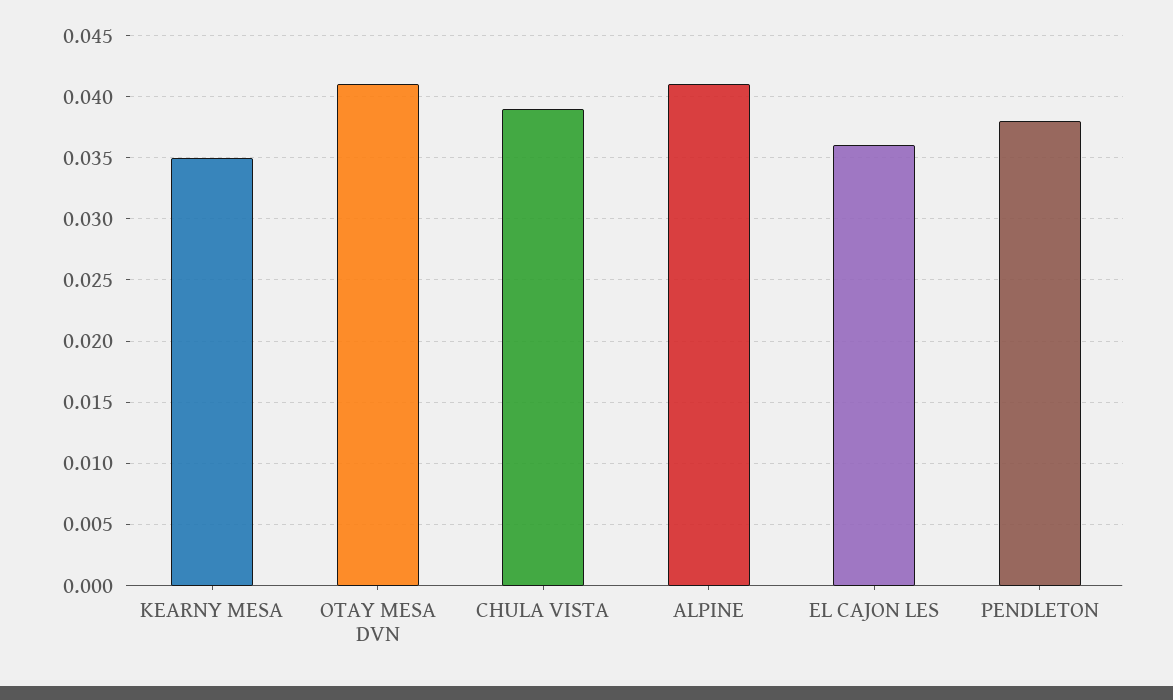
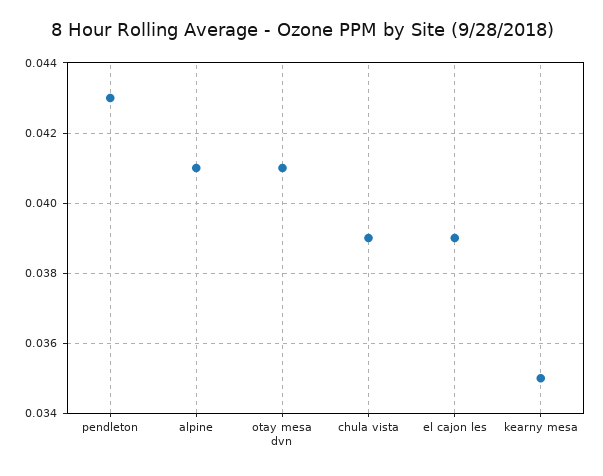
  {
    "KEARNY MESA": 0.035,
    "OTAY MESA DVN": 0.041,
    "CHULA VISTA": 0.039,
    "ALPINE": 0.041,
-   "EL CAJON LES": 0.036,
+   "EL CAJON LES": 0.039,
-   "PENDLETON": 0.038
+   "PENDLETON": 0.043
  }

